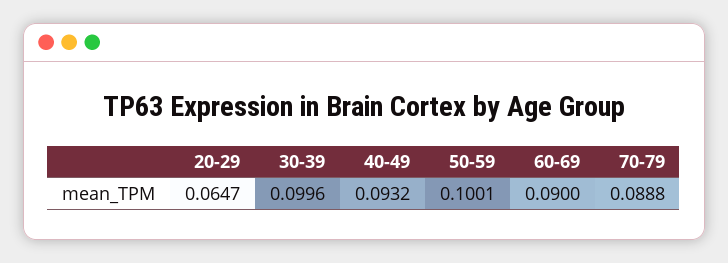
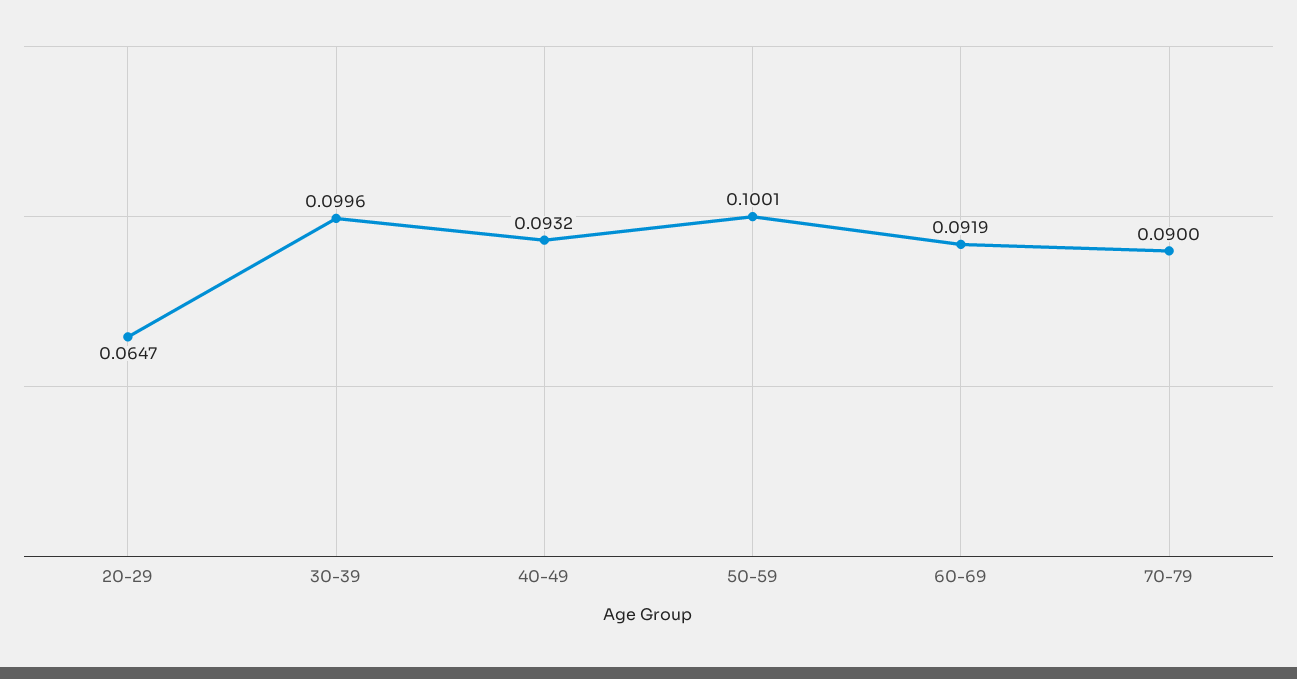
  {
    "20-29": 0.0647,
    "30-39": 0.0996,
    "40-49": 0.0932,
    "50-59": 0.1001,
-   "60-69": 0.09,
+   "60-69": 0.0919,
-   "70-79": 0.0888
+   "70-79": 0.09
  }

